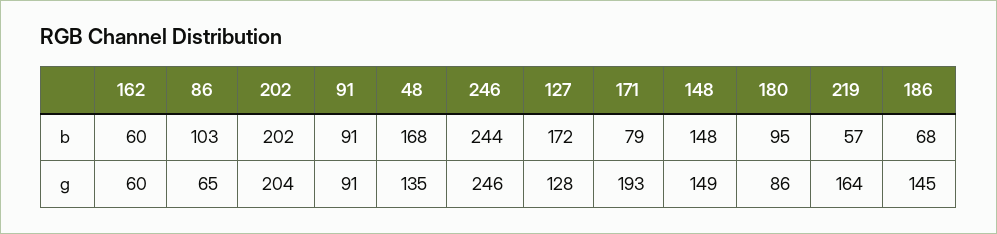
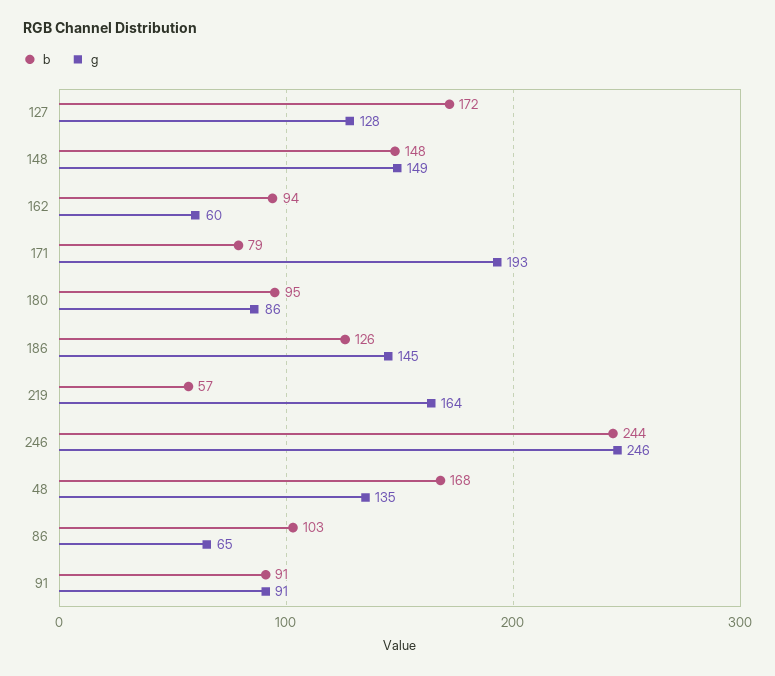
  {
    "b": {
-     "162": 60,
+     "162": 94,
      "86": 103,
-     "202": 202,
      "91": 91,
      "48": 168,
      "246": 244,
      "127": 172,
      "171": 79,
      "148": 148,
      "180": 95,
      "219": 57,
-     "186": 68
+     "186": 126
    },
    "g": {
      "162": 60,
      "86": 65,
-     "202": 204,
      "91": 91,
      "48": 135,
      "246": 246,
      "127": 128,
      "171": 193,
      "148": 149,
      "180": 86,
      "219": 164,
      "186": 145
    }
  }

